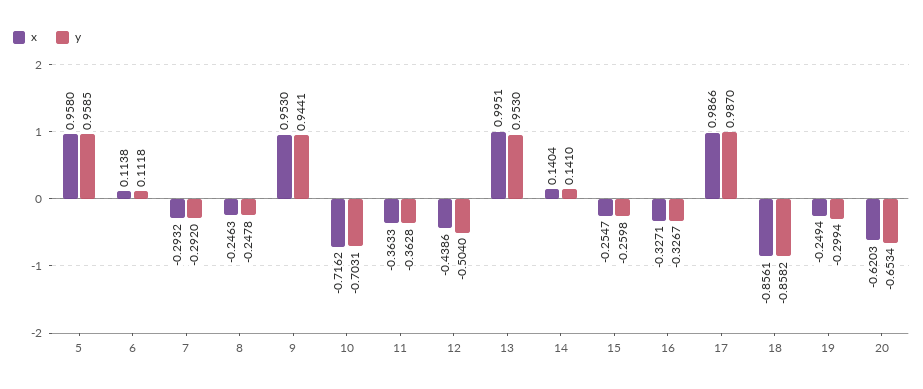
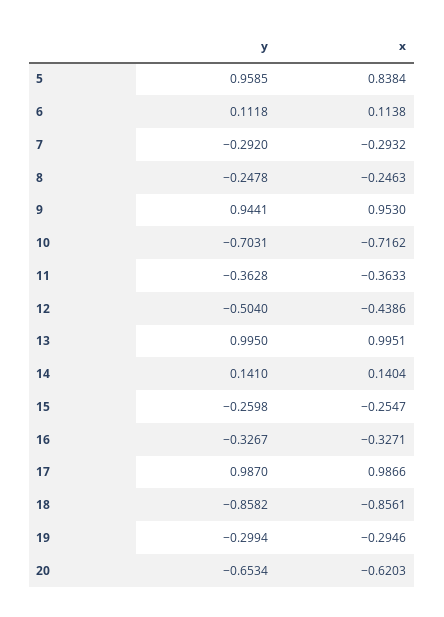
  {
    "x": {
-     "5": 0.958,
+     "5": 0.8384,
      "6": 0.1138,
      "7": -0.2932,
      "8": -0.2463,
      "9": 0.953,
      "10": -0.7162,
      "11": -0.3633,
      "12": -0.4386,
      "13": 0.9951,
      "14": 0.1404,
      "15": -0.2547,
      "16": -0.3271,
      "17": 0.9866,
      "18": -0.8561,
-     "19": -0.2494,
+     "19": -0.2946,
      "20": -0.6203
    },
    "y": {
      "5": 0.9585,
      "6": 0.1118,
      "7": -0.292,
      "8": -0.2478,
      "9": 0.9441,
      "10": -0.7031,
      "11": -0.3628,
      "12": -0.504,
-     "13": 0.953,
+     "13": 0.995,
      "14": 0.141,
      "15": -0.2598,
      "16": -0.3267,
      "17": 0.987,
      "18": -0.8582,
      "19": -0.2994,
      "20": -0.6534
    }
  }

